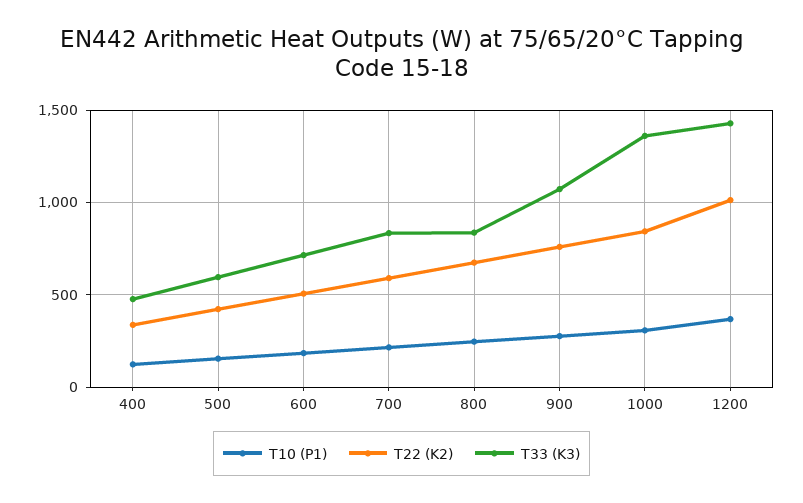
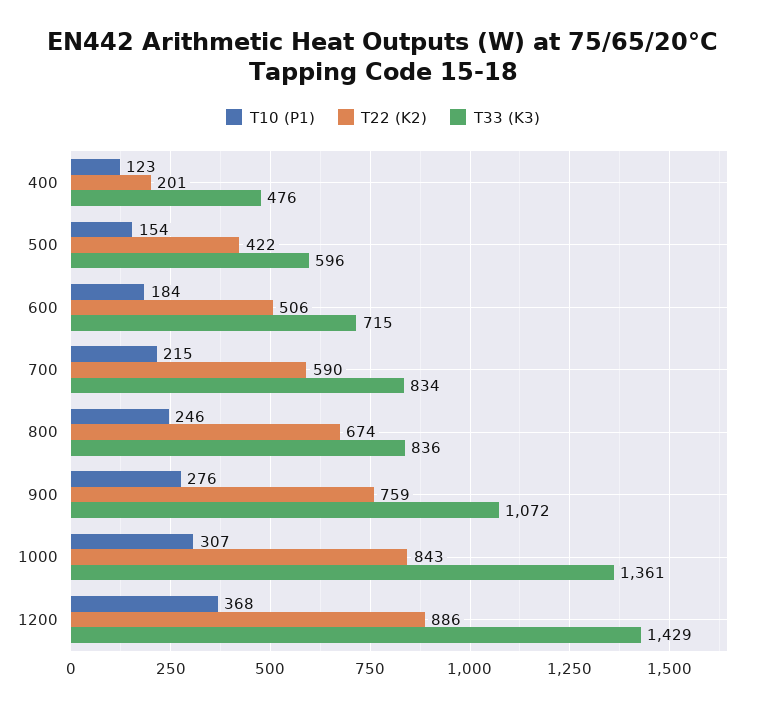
  {
    "T10 (P1)": {
      "400": 123,
      "500": 154,
      "600": 184,
      "700": 215,
      "800": 246,
      "900": 276,
      "1000": 307,
      "1200": 368
    },
    "T22 (K2)": {
-     "400": 350,
+     "400": 201,
      "500": 422,
      "600": 506,
      "700": 590,
      "800": 674,
      "900": 759,
      "1000": 843,
-     "1200": 1000
+     "1200": 886
    },
    "T33 (K3)": {
      "400": 476,
      "500": 596,
      "600": 715,
      "700": 834,
      "800": 836,
      "900": 1072,
      "1000": 1361,
      "1200": 1429
    }
  }

